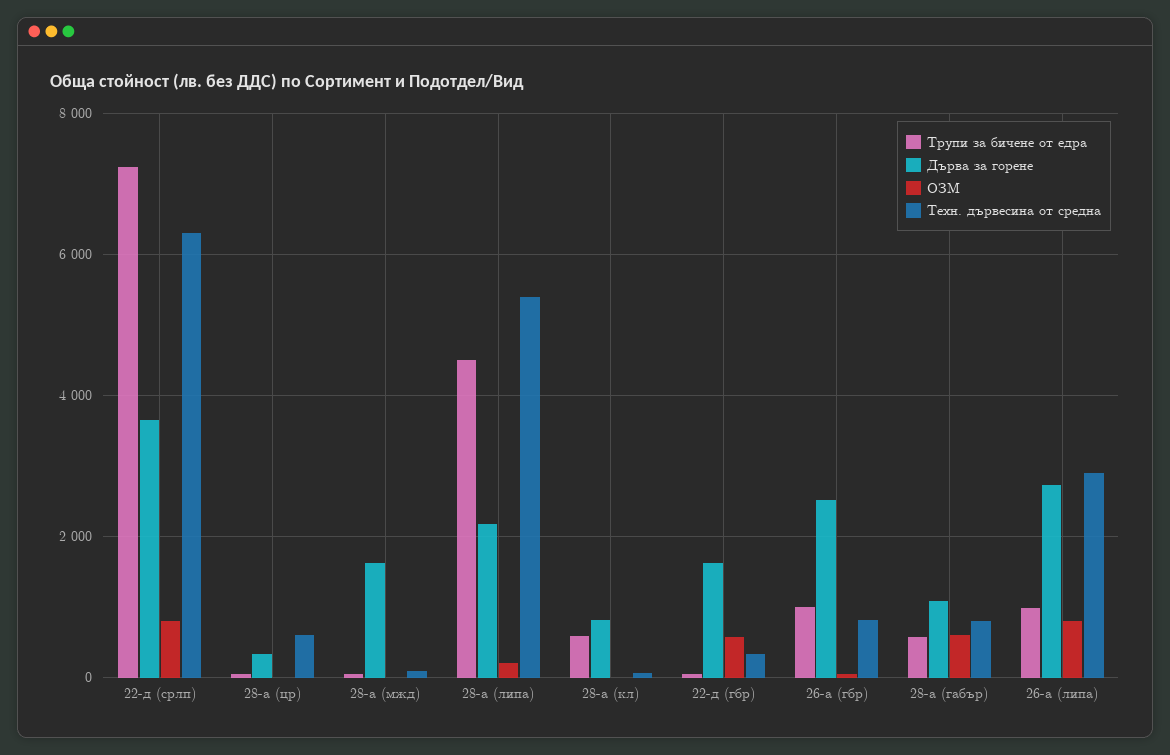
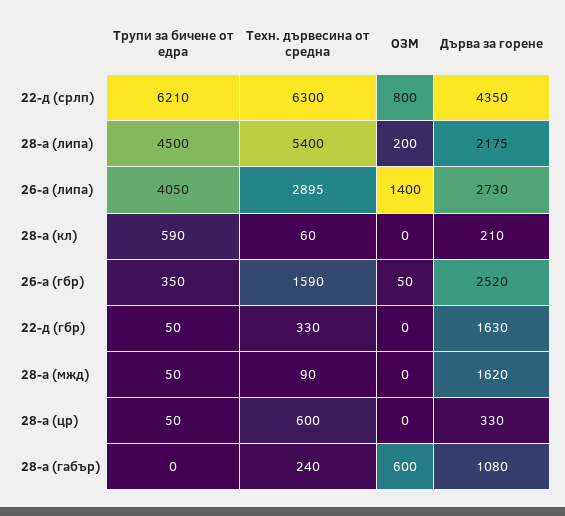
  {
    "Трупи за бичене от едра": {
-     "22-д (срлп)": 7200,
+     "22-д (срлп)": 6210,
      "28-а (цр)": 50,
      "28-а (мжд)": 50,
      "28-а (липа)": 4500,
      "28-а (кл)": 590,
      "22-д (гбр)": 50,
-     "26-а (гбр)": 1000,
+     "26-а (гбр)": 350,
-     "28-а (габър)": 600,
+     "28-а (габър)": 0,
-     "26-а (липа)": 1000
+     "26-а (липа)": 4050
    },
    "Дърва за горене": {
-     "22-д (срлп)": 3600,
+     "22-д (срлп)": 4350,
      "28-а (цр)": 330,
      "28-а (мжд)": 1620,
      "28-а (липа)": 2175,
-     "28-а (кл)": 800,
+     "28-а (кл)": 210,
      "22-д (гбр)": 1630,
      "26-а (гбр)": 2520,
      "28-а (габър)": 1080,
      "26-а (липа)": 2730
    },
    "ОЗМ": {
      "22-д (срлп)": 800,
      "28-а (цр)": 0,
      "28-а (мжд)": 0,
      "28-а (липа)": 200,
      "28-а (кл)": 0,
-     "22-д (гбр)": 600,
+     "22-д (гбр)": 0,
      "26-а (гбр)": 50,
      "28-а (габър)": 600,
-     "26-а (липа)": 800
+     "26-а (липа)": 1400
    },
    "Техн. дървесина от средна": {
      "22-д (срлп)": 6300,
      "28-а (цр)": 600,
      "28-а (мжд)": 90,
      "28-а (липа)": 5400,
      "28-а (кл)": 60,
      "22-д (гбр)": 330,
-     "26-а (гбр)": 800,
+     "26-а (гбр)": 1590,
-     "28-а (габър)": 800,
+     "28-а (габър)": 240,
      "26-а (липа)": 2895
    }
  }

